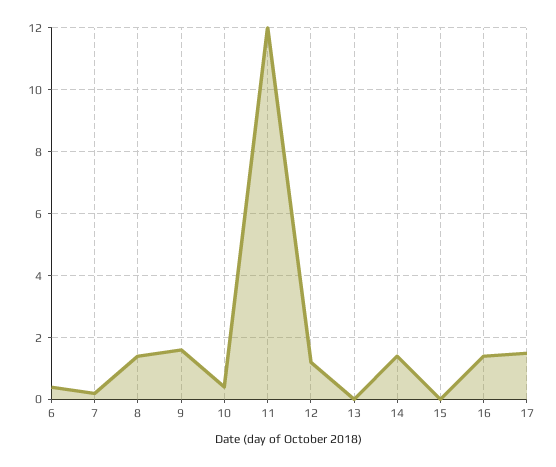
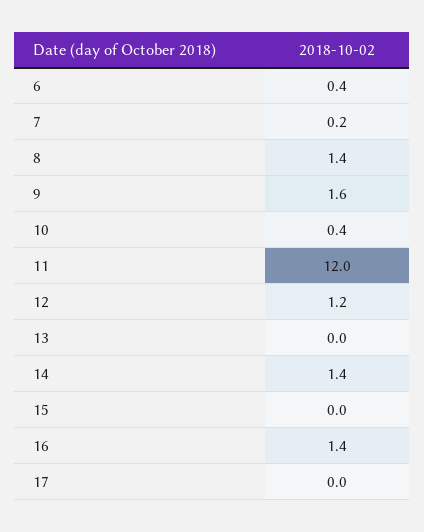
  {
    "6": 0.4,
    "7": 0.2,
    "8": 1.4,
    "9": 1.6,
    "10": 0.4,
    "11": 12,
    "12": 1.2,
    "13": 0,
    "14": 1.4,
    "15": 0,
    "16": 1.4,
-   "17": 1.5
+   "17": 0
  }

